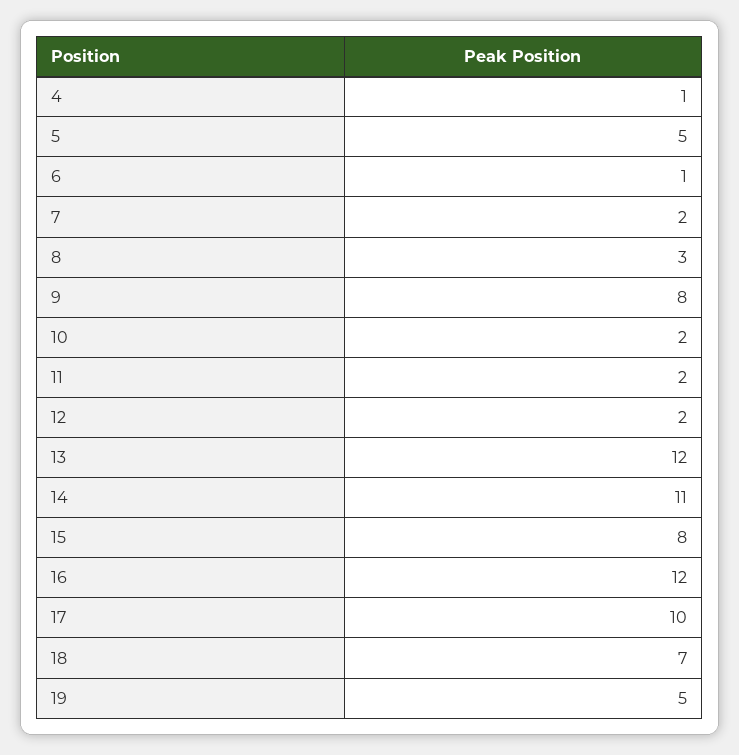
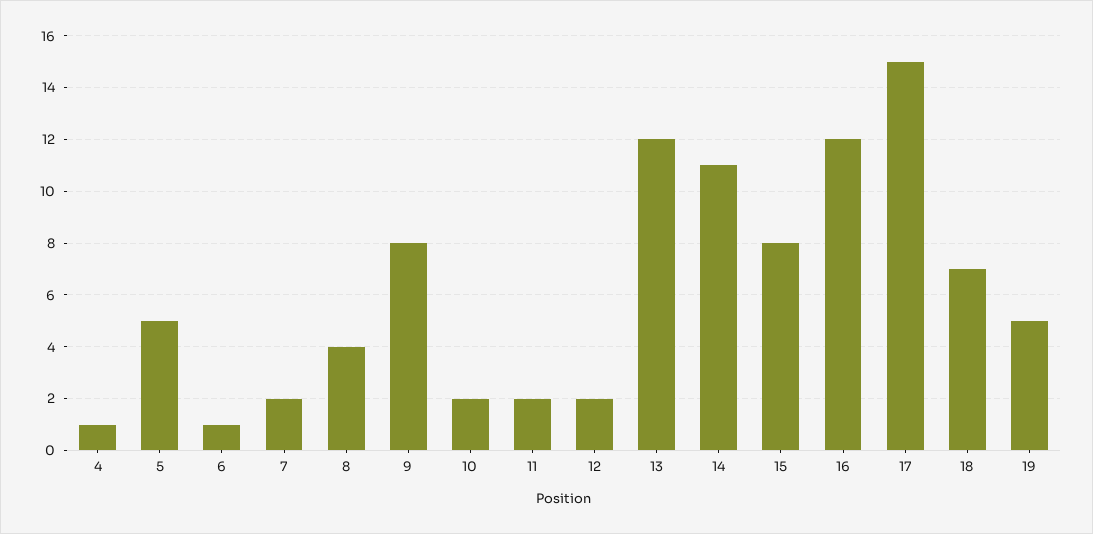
  {
    "4": 1,
    "5": 5,
    "6": 1,
    "7": 2,
-   "8": 3,
+   "8": 4,
    "9": 8,
    "10": 2,
    "11": 2,
    "12": 2,
    "13": 12,
    "14": 11,
    "15": 8,
    "16": 12,
-   "17": 10,
+   "17": 15,
    "18": 7,
    "19": 5
  }

